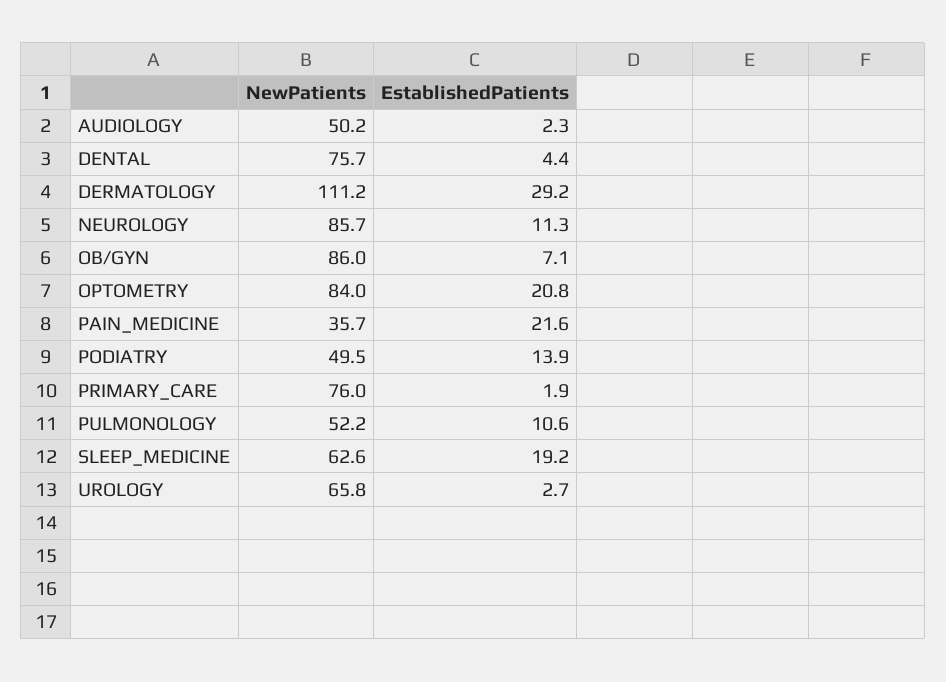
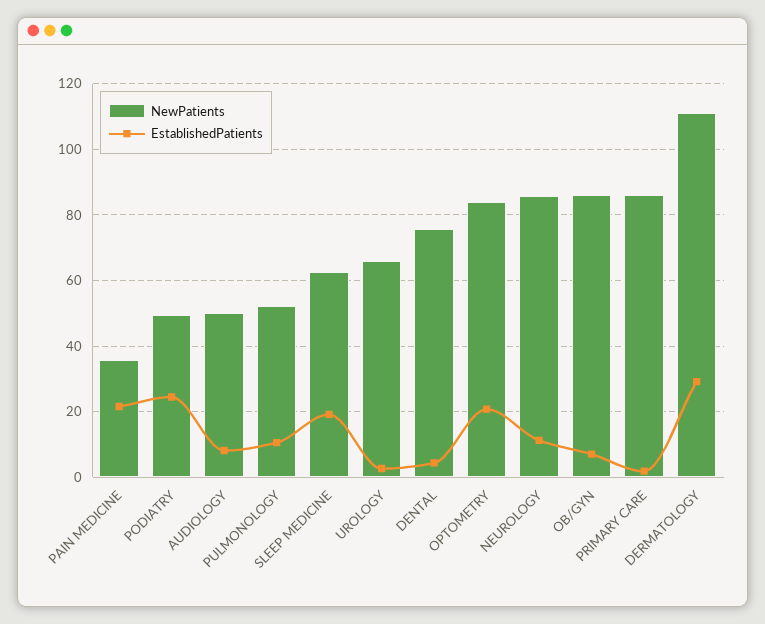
  {
    "NewPatients": {
      "AUDIOLOGY": 50.2,
      "DENTAL": 75.7,
      "DERMATOLOGY": 111.2,
      "NEUROLOGY": 85.7,
      "OB/GYN": 86,
      "OPTOMETRY": 84,
      "PAIN_MEDICINE": 35.7,
      "PODIATRY": 49.5,
-     "PRIMARY_CARE": 76,
+     "PRIMARY_CARE": 86,
      "PULMONOLOGY": 52.2,
      "SLEEP_MEDICINE": 62.6,
      "UROLOGY": 65.8
    },
    "EstablishedPatients": {
-     "AUDIOLOGY": 2.3,
+     "AUDIOLOGY": 8,
      "DENTAL": 4.4,
      "DERMATOLOGY": 29.2,
      "NEUROLOGY": 11.3,
      "OB/GYN": 7.1,
      "OPTOMETRY": 20.8,
      "PAIN_MEDICINE": 21.6,
-     "PODIATRY": 13.9,
+     "PODIATRY": 24,
      "PRIMARY_CARE": 1.9,
      "PULMONOLOGY": 10.6,
      "SLEEP_MEDICINE": 19.2,
      "UROLOGY": 2.7
    }
  }

